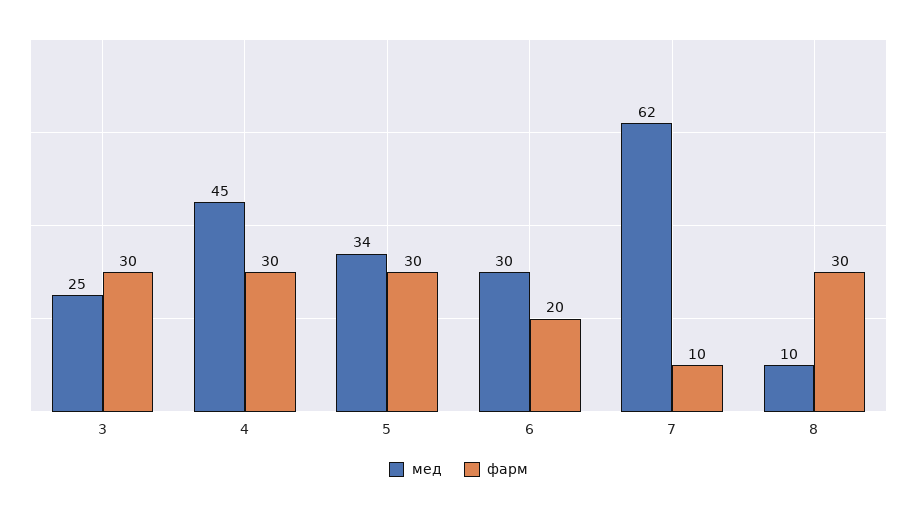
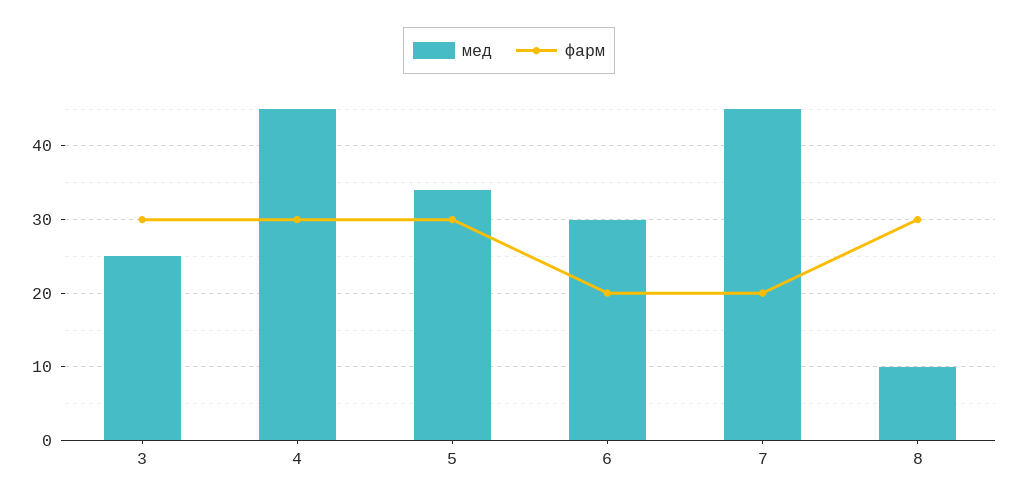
  {
    "мед": {
      "3": 25,
      "4": 45,
      "5": 34,
      "6": 30,
-     "7": 62,
+     "7": 45,
      "8": 10
    },
    "фарм": {
      "3": 30,
      "4": 30,
      "5": 30,
      "6": 20,
-     "7": 10,
+     "7": 20,
      "8": 30
    }
  }

